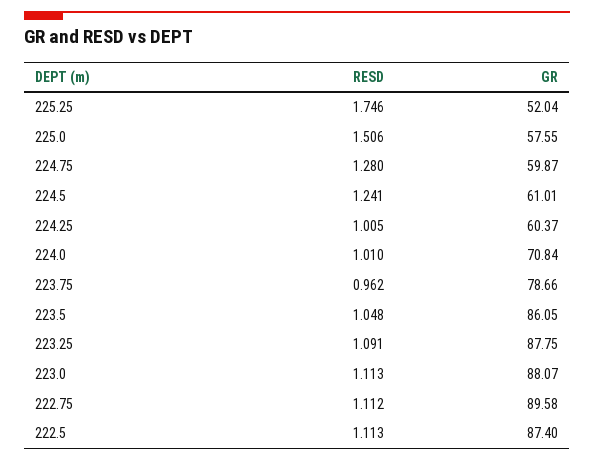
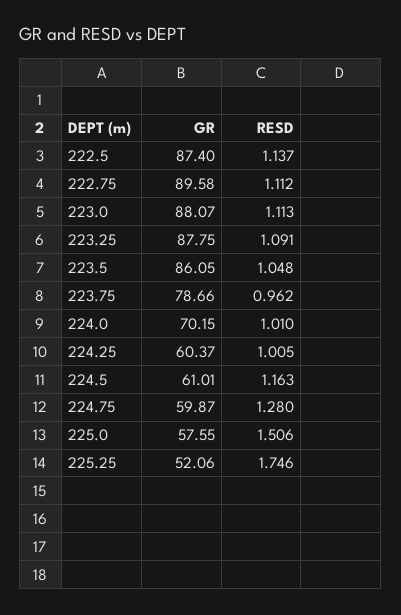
  {
    "RESD": {
      "225.25": 1.746,
      "225.0": 1.506,
      "224.75": 1.28,
-     "224.5": 1.241,
+     "224.5": 1.163,
      "224.25": 1.005,
      "224.0": 1.01,
      "223.75": 0.962,
      "223.5": 1.048,
      "223.25": 1.091,
      "223.0": 1.113,
      "222.75": 1.112,
-     "222.5": 1.113
+     "222.5": 1.137
    },
    "GR": {
-     "225.25": 52.04,
+     "225.25": 52.06,
      "225.0": 57.55,
      "224.75": 59.87,
      "224.5": 61.01,
      "224.25": 60.37,
-     "224.0": 70.84,
+     "224.0": 70.15,
      "223.75": 78.66,
      "223.5": 86.05,
      "223.25": 87.75,
      "223.0": 88.07,
      "222.75": 89.58,
      "222.5": 87.4
    }
  }

